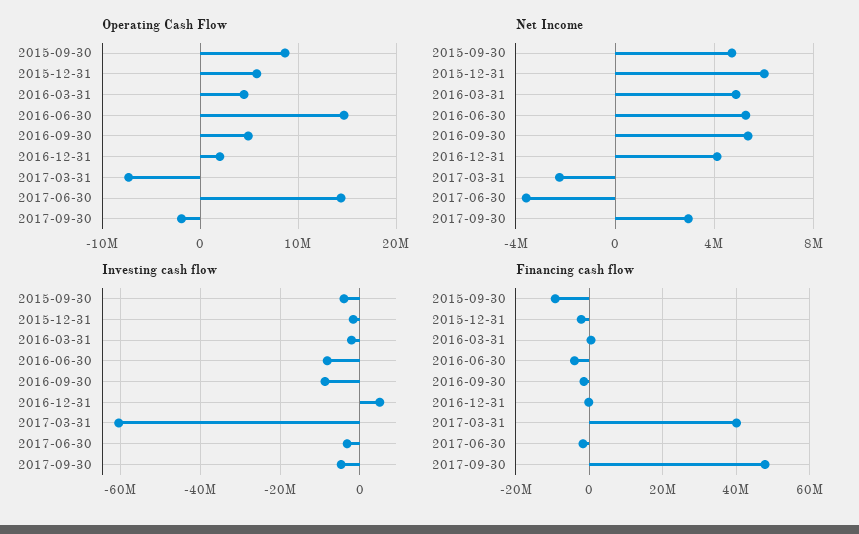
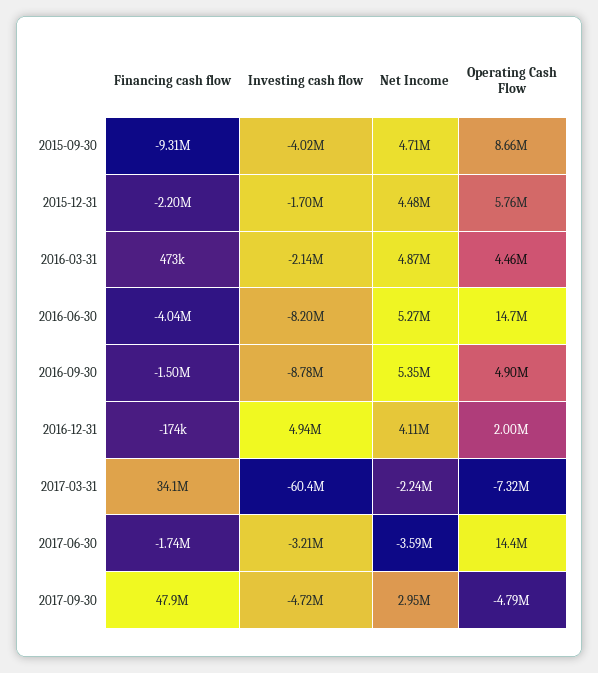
  {
    "Operating Cash Flow": {
      "2015-09-30": 8660000,
      "2015-12-31": 5760000,
      "2016-03-31": 4460000,
      "2016-06-30": 14700000,
      "2016-09-30": 4900000,
      "2016-12-31": 2000000,
      "2017-03-31": -7320000,
      "2017-06-30": 14400000,
-     "2017-09-30": -2000000
+     "2017-09-30": -4790000
    },
    "Net Income": {
      "2015-09-30": 4710000,
-     "2015-12-31": 6000000,
+     "2015-12-31": 4480000,
      "2016-03-31": 4870000,
      "2016-06-30": 5270000,
      "2016-09-30": 5350000,
      "2016-12-31": 4110000,
      "2017-03-31": -2240000,
      "2017-06-30": -3590000,
      "2017-09-30": 2950000
    },
    "Investing cash flow": {
      "2015-09-30": -4020000,
      "2015-12-31": -1700000,
      "2016-03-31": -2140000,
      "2016-06-30": -8200000,
      "2016-09-30": -8780000,
      "2016-12-31": 4940000,
      "2017-03-31": -60400000,
      "2017-06-30": -3210000,
      "2017-09-30": -4720000
    },
    "Financing cash flow": {
      "2015-09-30": -9310000,
      "2015-12-31": -2200000,
      "2016-03-31": 473000,
      "2016-06-30": -4040000,
      "2016-09-30": -1500000,
      "2016-12-31": -174000,
-     "2017-03-31": 40000000,
+     "2017-03-31": 34100000,
      "2017-06-30": -1740000,
      "2017-09-30": 47900000
    }
  }

